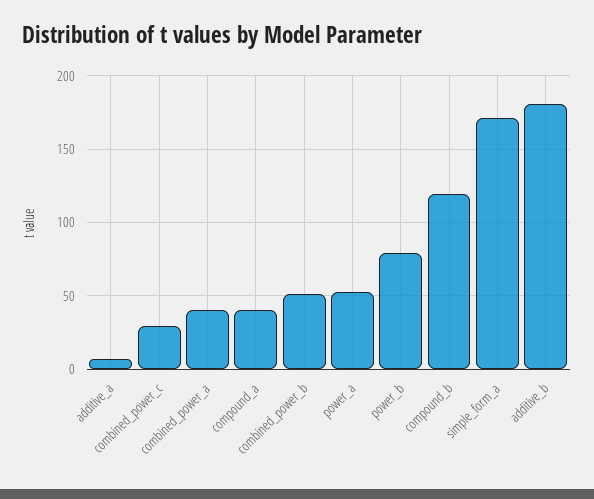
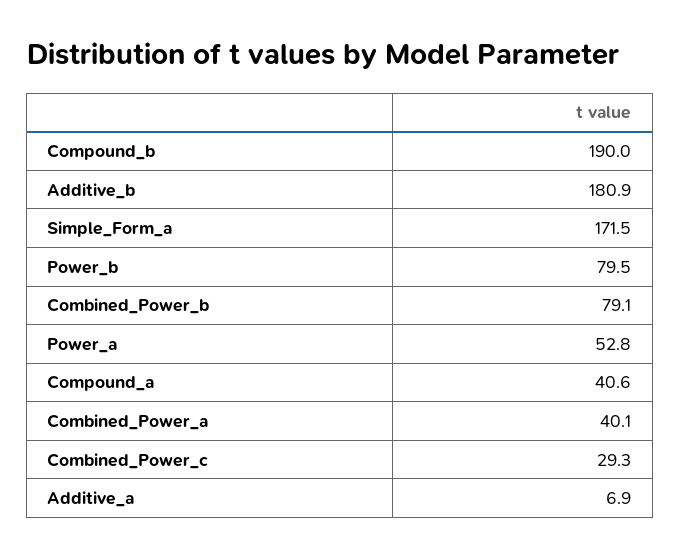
  {
    "additive_a": 6.9,
    "combined_power_c": 29.3,
    "combined_power_a": 40.1,
    "compound_a": 40.6,
-   "combined_power_b": 50,
+   "combined_power_b": 79.1,
    "power_a": 52.8,
    "power_b": 79.5,
-   "compound_b": 120,
+   "compound_b": 190,
    "simple_form_a": 171.5,
    "additive_b": 180.9
  }

